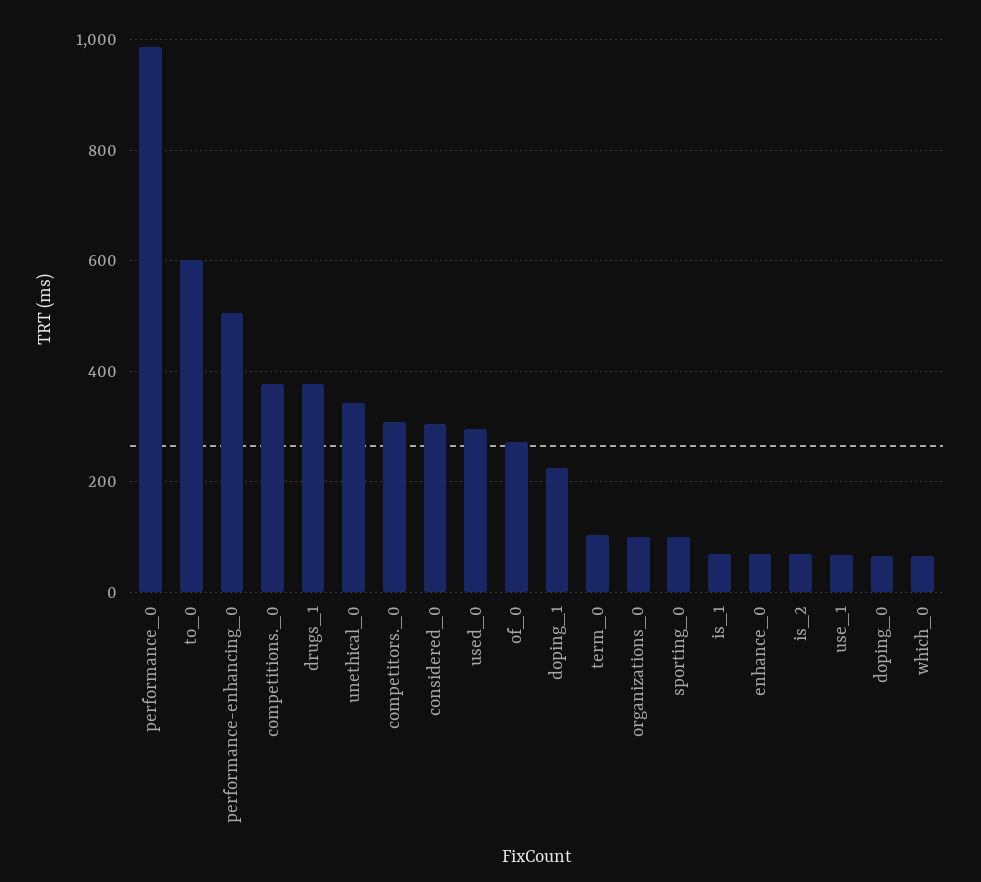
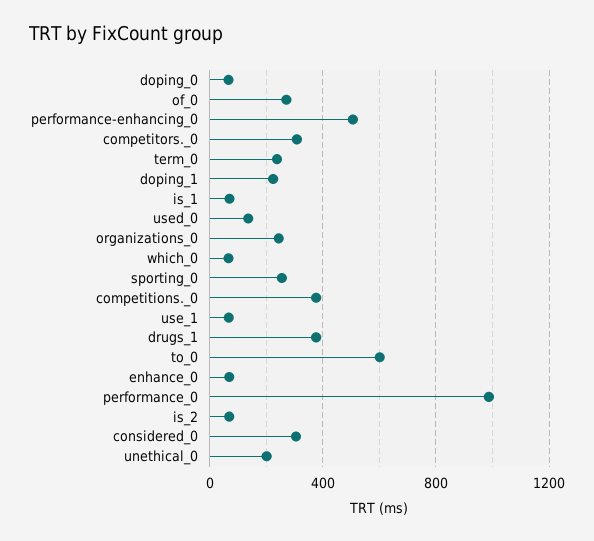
  {
    "performance_0": 980,
    "to_0": 600,
    "performance-enhancing_0": 500,
    "competitions._0": 380,
    "drugs_1": 380,
-   "unethical_0": 340,
+   "unethical_0": 200,
    "competitors._0": 300,
    "considered_0": 300,
-   "used_0": 300,
+   "used_0": 150,
    "of_0": 280,
    "doping_1": 220,
-   "term_0": 100,
+   "term_0": 250,
-   "organizations_0": 100,
+   "organizations_0": 250,
-   "sporting_0": 100,
+   "sporting_0": 250,
    "is_1": 80,
    "enhance_0": 60,
    "is_2": 60,
    "use_1": 60,
    "doping_0": 60,
    "which_0": 60
  }

